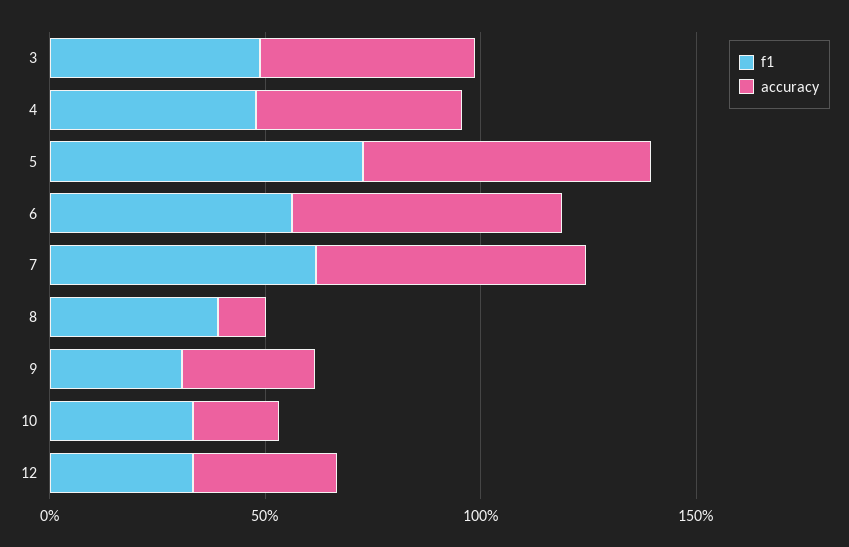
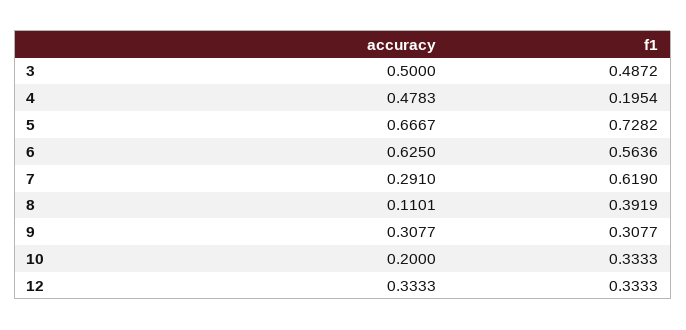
  {
    "f1": {
      "3": 0.4872,
-     "4": 0.5,
+     "4": 0.1954,
      "5": 0.7282,
      "6": 0.5636,
      "7": 0.619,
      "8": 0.3919,
      "9": 0.3077,
      "10": 0.3333,
      "12": 0.3333
    },
    "accuracy": {
      "3": 0.5,
      "4": 0.4783,
      "5": 0.6667,
      "6": 0.625,
-     "7": 0.6,
+     "7": 0.291,
      "8": 0.1101,
      "9": 0.3077,
      "10": 0.2,
      "12": 0.3333
    }
  }

